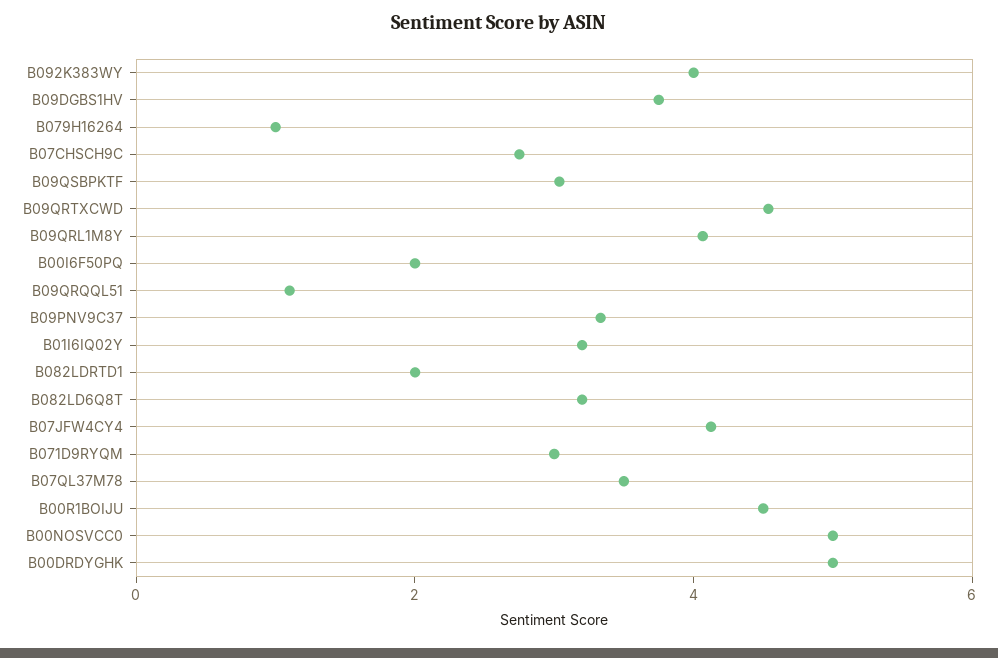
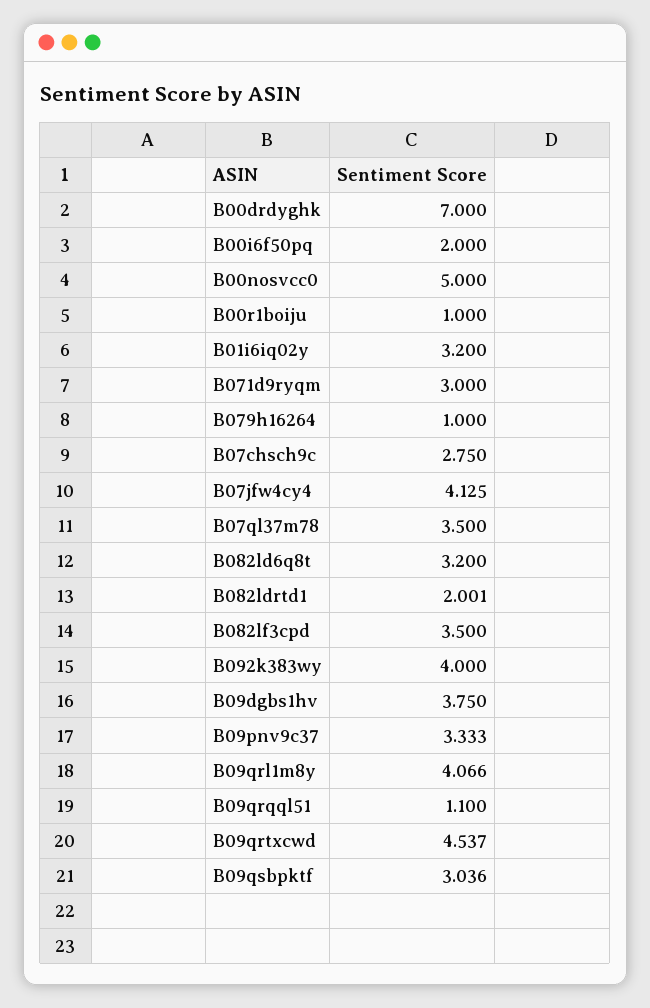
  {
    "B092K383WY": 4,
    "B09DGBS1HV": 3.75,
    "B079H16264": 1,
    "B07CHSCH9C": 2.75,
    "B09QSBPKTF": 3.036,
    "B09QRTXCWD": 4.537,
    "B09QRL1M8Y": 4.066,
    "B00I6F50PQ": 2,
    "B09QRQQL51": 1.1,
    "B09PNV9C37": 3.333,
    "B01I6IQ02Y": 3.2,
    "B082LDRTD1": 2.001,
    "B082LD6Q8T": 3.2,
    "B07JFW4CY4": 4.125,
    "B071D9RYQM": 3,
    "B07QL37M78": 3.5,
-   "B00R1BOIJU": 4.5,
+   "B00R1BOIJU": 1,
    "B00NOSVCC0": 5,
-   "B00DRDYGHK": 5
+   "B00DRDYGHK": 7,
+   "B082lf3cpd": 3.5
  }

